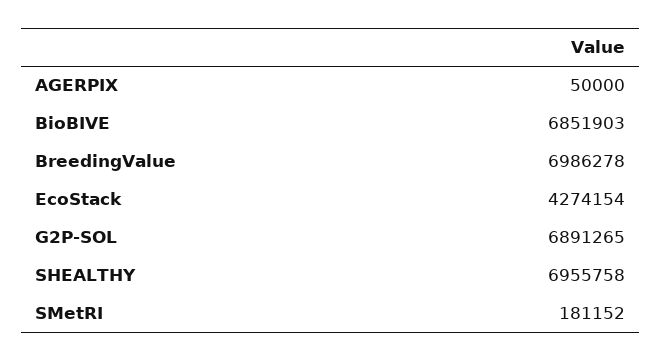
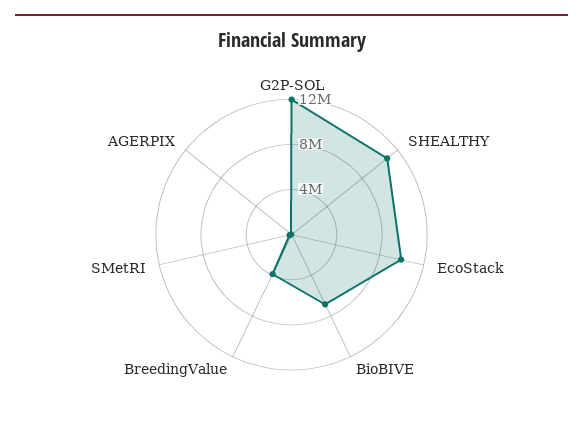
  {
    "AGERPIX": 50000,
    "BioBIVE": 6851903,
-   "BreedingValue": 6986278,
+   "BreedingValue": 4000000,
-   "EcoStack": 4274154,
+   "EcoStack": 10000000,
-   "G2P-SOL": 6891265,
+   "G2P-SOL": 12000000,
-   "SHEALTHY": 6955758,
+   "SHEALTHY": 11000000,
    "SMetRI": 181152
  }

